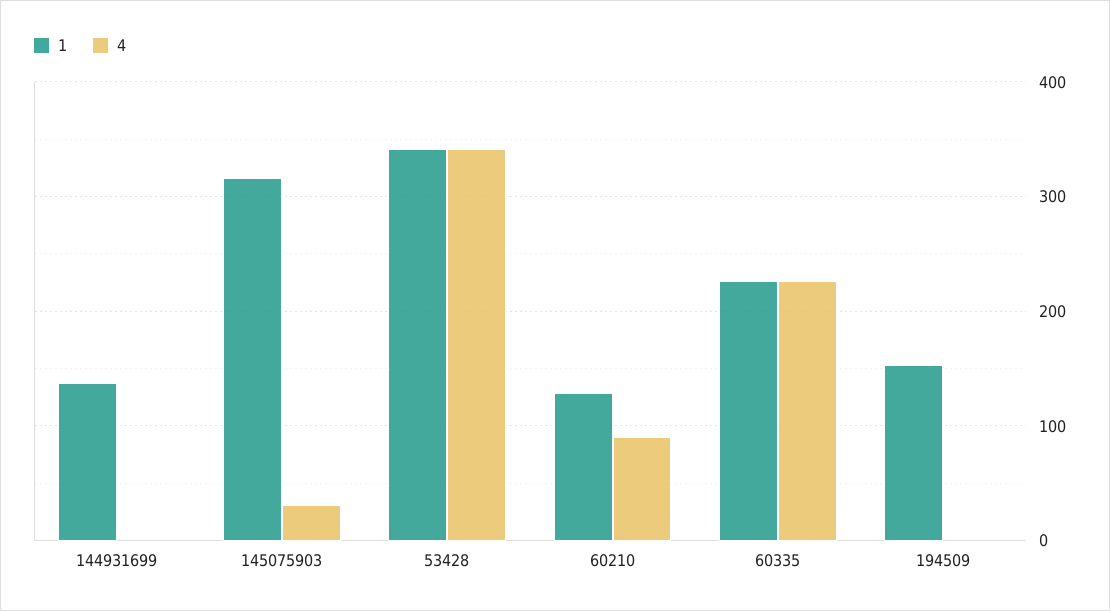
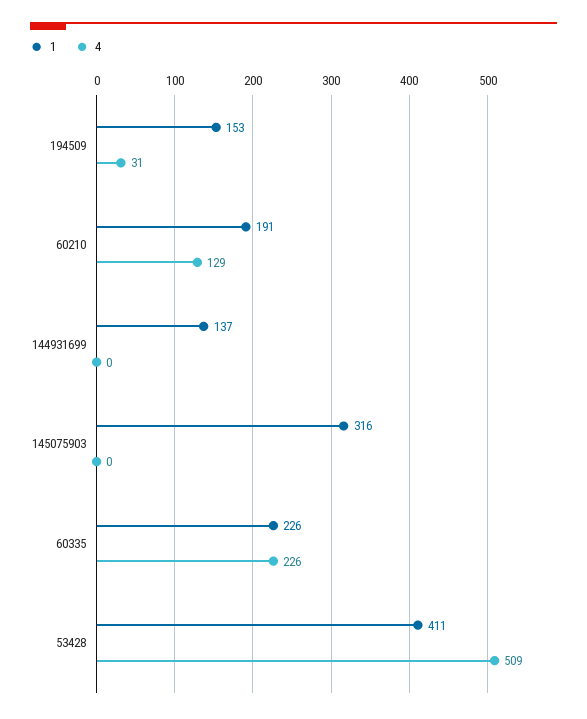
  {
    "1": {
      "144931699": 137,
      "145075903": 316,
-     "53428": 340,
+     "53428": 411,
-     "60210": 130,
+     "60210": 191,
      "60335": 226,
      "194509": 153
    },
    "4": {
      "144931699": 0,
-     "145075903": 30,
+     "145075903": 0,
-     "53428": 340,
+     "53428": 509,
-     "60210": 90,
+     "60210": 129,
      "60335": 226,
-     "194509": 0
+     "194509": 31
    }
  }

